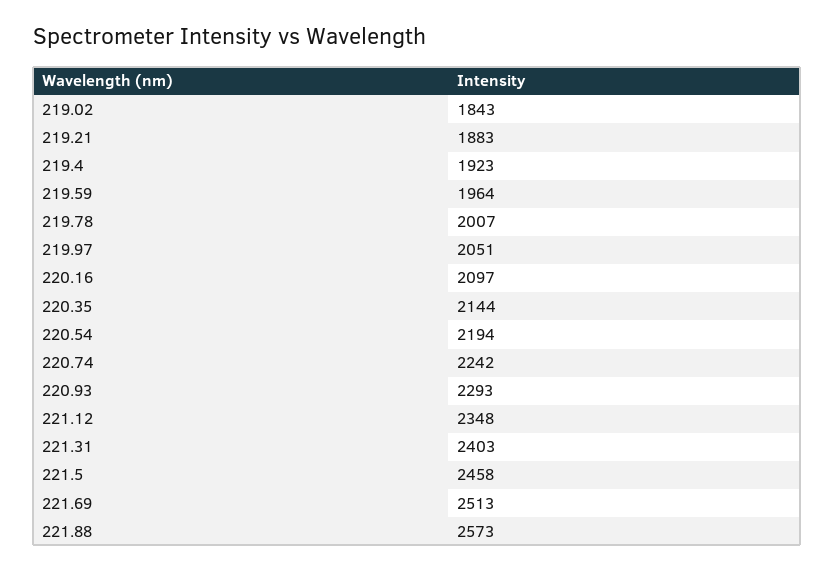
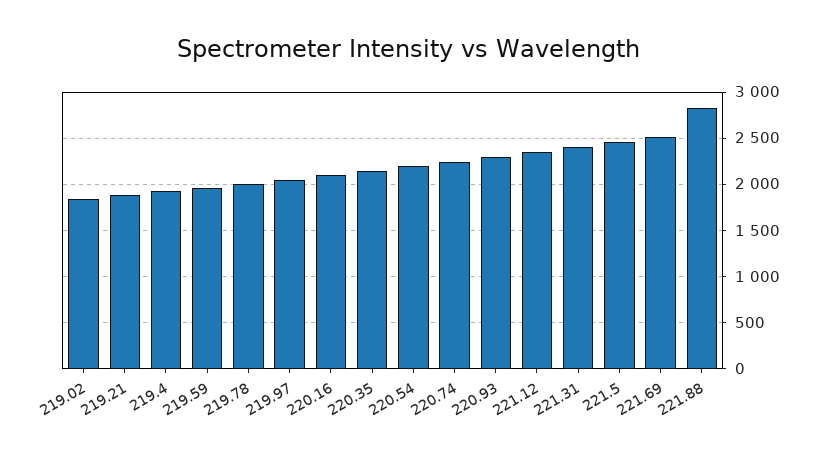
  {
    "219.02": 1843,
    "219.21": 1883,
    "219.4": 1923,
    "219.59": 1964,
    "219.78": 2007,
    "219.97": 2051,
    "220.16": 2097,
    "220.35": 2144,
    "220.54": 2194,
    "220.74": 2242,
    "220.93": 2293,
    "221.12": 2348,
    "221.31": 2403,
    "221.5": 2458,
    "221.69": 2513,
-   "221.88": 2573
+   "221.88": 2800
  }

